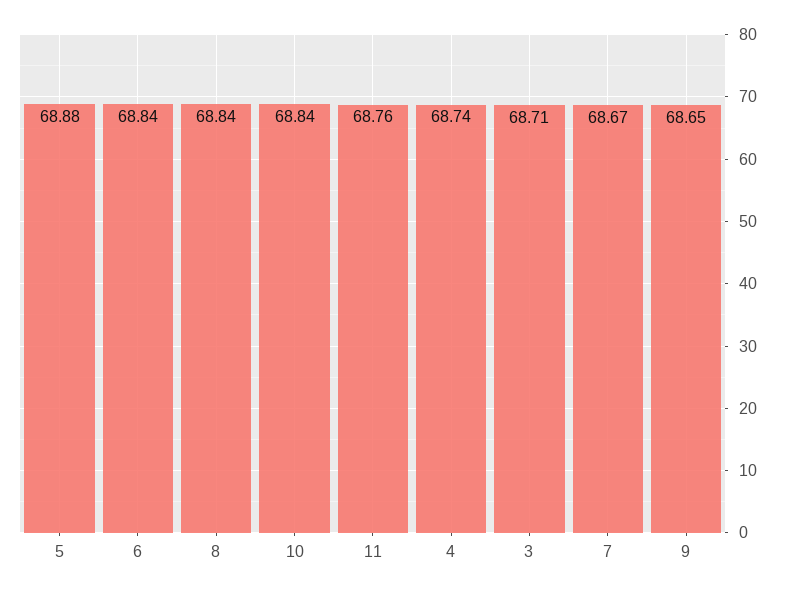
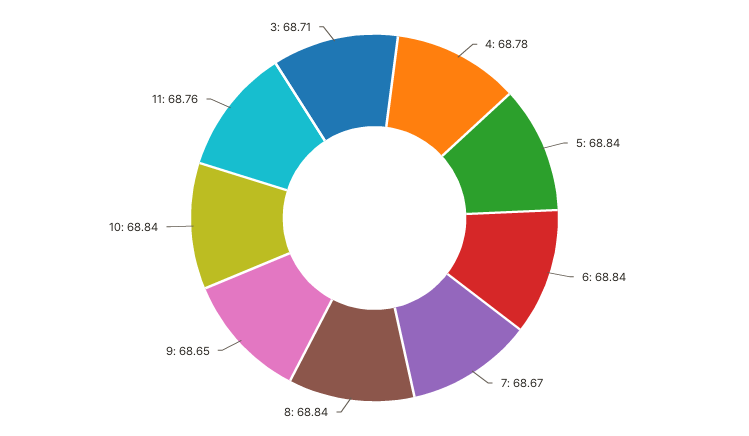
  {
-   "5": 68.88,
+   "5": 68.84,
    "6": 68.84,
    "8": 68.84,
    "10": 68.84,
    "11": 68.76,
-   "4": 68.74,
+   "4": 68.78,
    "3": 68.71,
    "7": 68.67,
    "9": 68.65
  }

